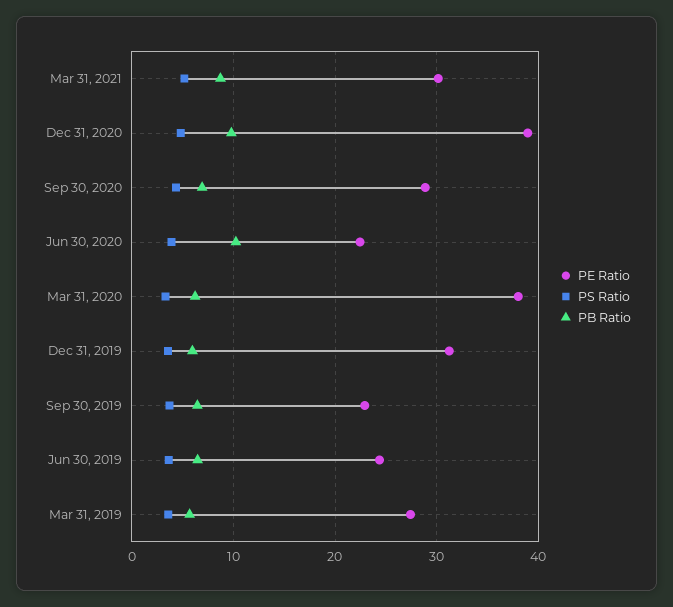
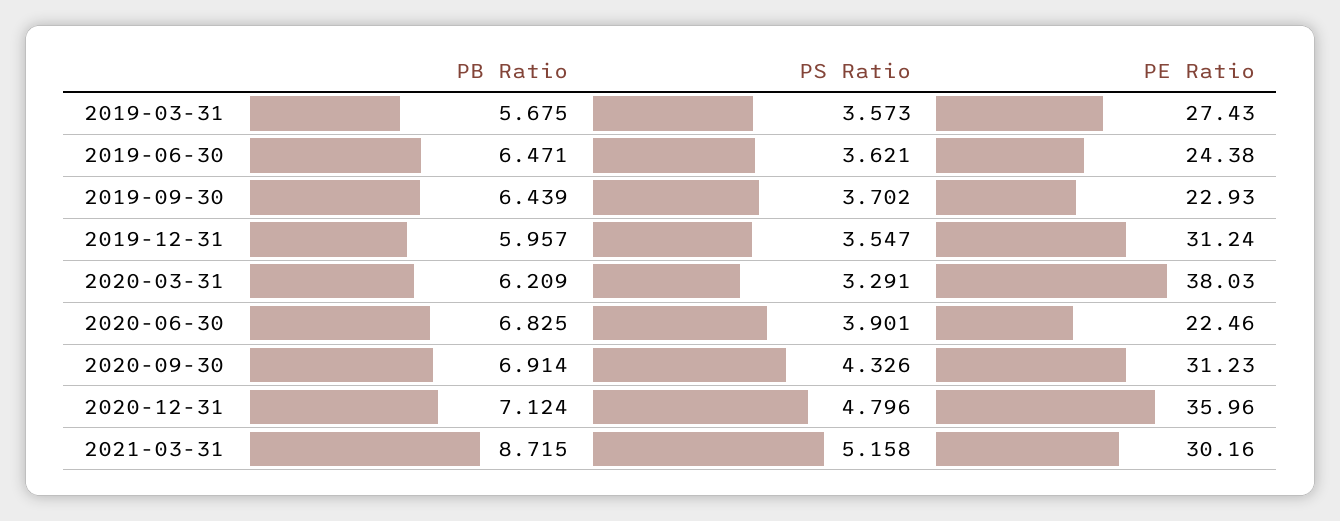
  {
    "PE Ratio": {
      "Mar 31, 2021": 30.16,
-     "Dec 31, 2020": 39,
+     "Dec 31, 2020": 35.96,
-     "Sep 30, 2020": 29,
+     "Sep 30, 2020": 31.23,
      "Jun 30, 2020": 22.46,
      "Mar 31, 2020": 38.03,
      "Dec 31, 2019": 31.24,
      "Sep 30, 2019": 22.93,
      "Jun 30, 2019": 24.38,
      "Mar 31, 2019": 27.43
    },
    "PS Ratio": {
      "Mar 31, 2021": 5.158,
      "Dec 31, 2020": 4.796,
      "Sep 30, 2020": 4.326,
      "Jun 30, 2020": 3.901,
      "Mar 31, 2020": 3.291,
      "Dec 31, 2019": 3.547,
      "Sep 30, 2019": 3.702,
      "Jun 30, 2019": 3.621,
      "Mar 31, 2019": 3.573
    },
    "PB Ratio": {
      "Mar 31, 2021": 8.715,
-     "Dec 31, 2020": 10,
+     "Dec 31, 2020": 7.124,
      "Sep 30, 2020": 6.914,
-     "Jun 30, 2020": 10,
+     "Jun 30, 2020": 6.825,
      "Mar 31, 2020": 6.209,
      "Dec 31, 2019": 5.957,
      "Sep 30, 2019": 6.439,
      "Jun 30, 2019": 6.471,
      "Mar 31, 2019": 5.675
    }
  }

